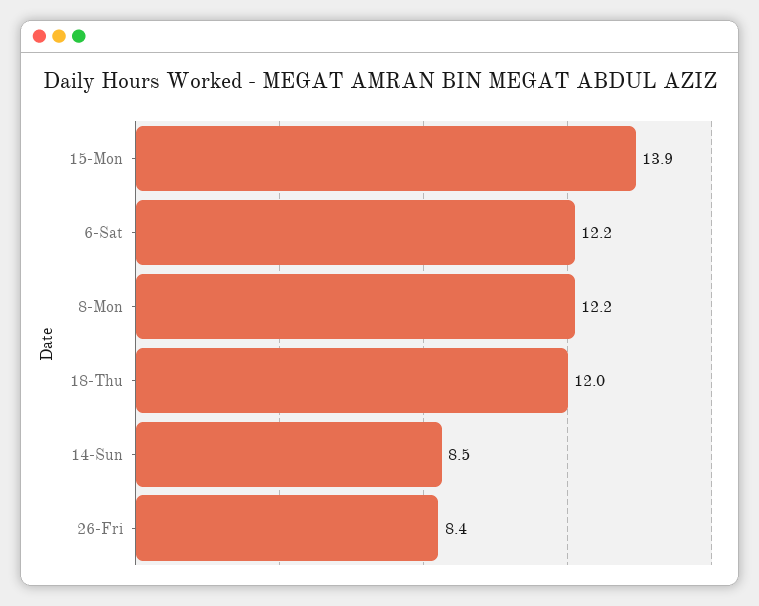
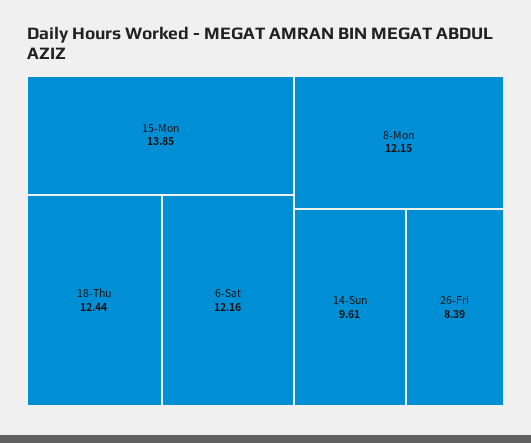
  {
    "15-Mon": 13.85,
    "6-Sat": 12.16,
    "8-Mon": 12.15,
-   "18-Thu": 12,
+   "18-Thu": 12.44,
-   "14-Sun": 8.5,
+   "14-Sun": 9.61,
    "26-Fri": 8.39
  }

